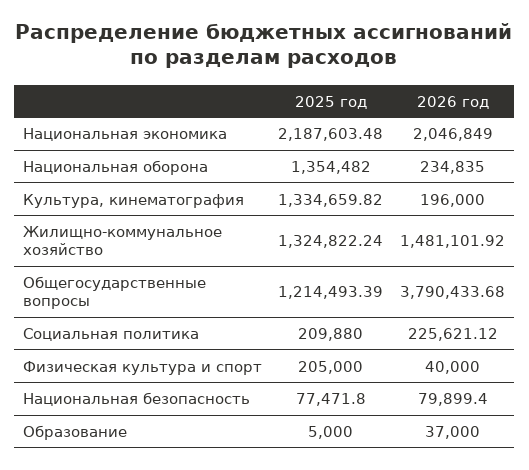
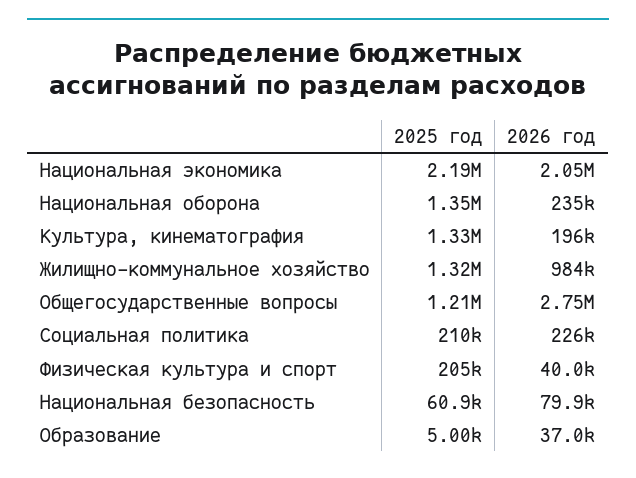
  {
    "2025 год": {
      "Национальная экономика": 2187603.48,
      "Национальная оборона": 1354482,
      "Культура, кинематография": 1334659.82,
      "Жилищно-коммунальное хозяйство": 1324822.24,
      "Общегосударственные вопросы": 1214493.39,
      "Социальная политика": 209880,
      "Физическая культура и спорт": 205000,
-     "Национальная безопасность": 77471.8,
+     "Национальная безопасность": 60900,
      "Образование": 5000
    },
    "2026 год": {
      "Национальная экономика": 2046849,
      "Национальная оборона": 234835,
      "Культура, кинематография": 196000,
-     "Жилищно-коммунальное хозяйство": 1481101.92,
+     "Жилищно-коммунальное хозяйство": 984000,
-     "Общегосударственные вопросы": 3790433.68,
+     "Общегосударственные вопросы": 2750000,
      "Социальная политика": 225621.12,
      "Физическая культура и спорт": 40000,
      "Национальная безопасность": 79899.4,
      "Образование": 37000
    }
  }

